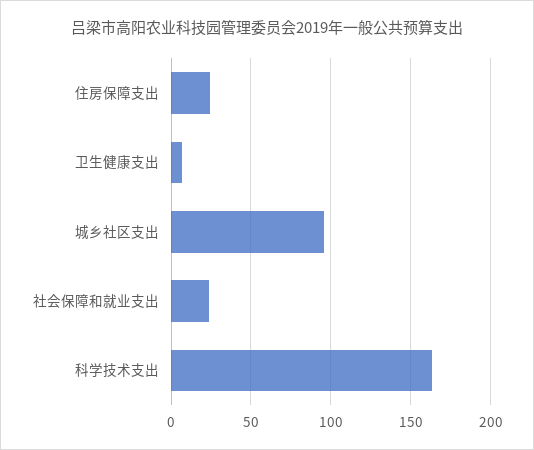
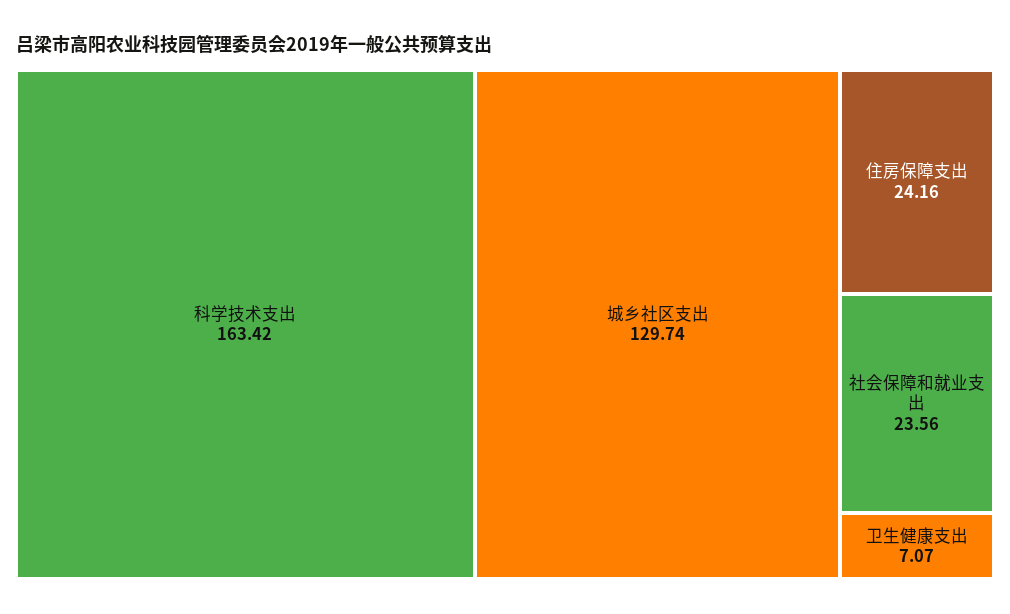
  {
    "住房保障支出": 24.16,
    "卫生健康支出": 7.07,
-   "城乡社区支出": 95,
+   "城乡社区支出": 129.74,
    "社会保障和就业支出": 23.56,
    "科学技术支出": 163.42
  }

